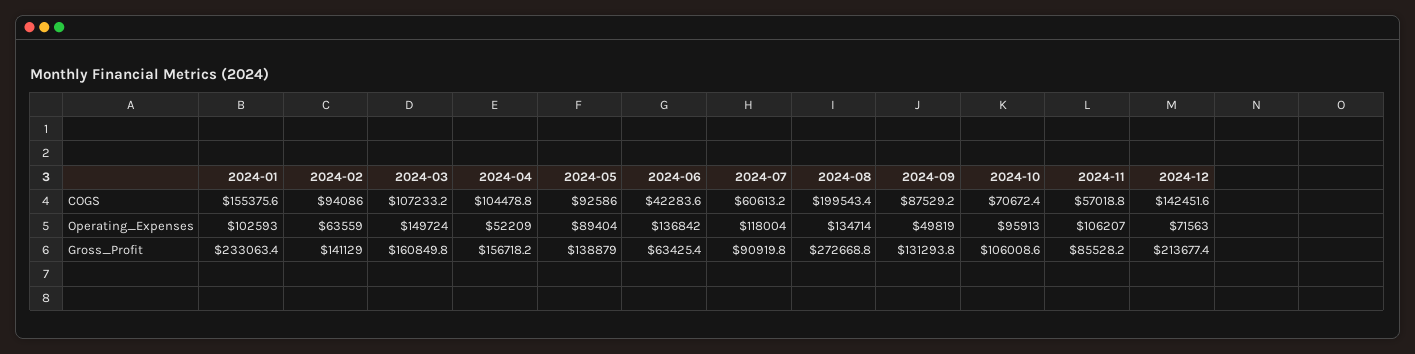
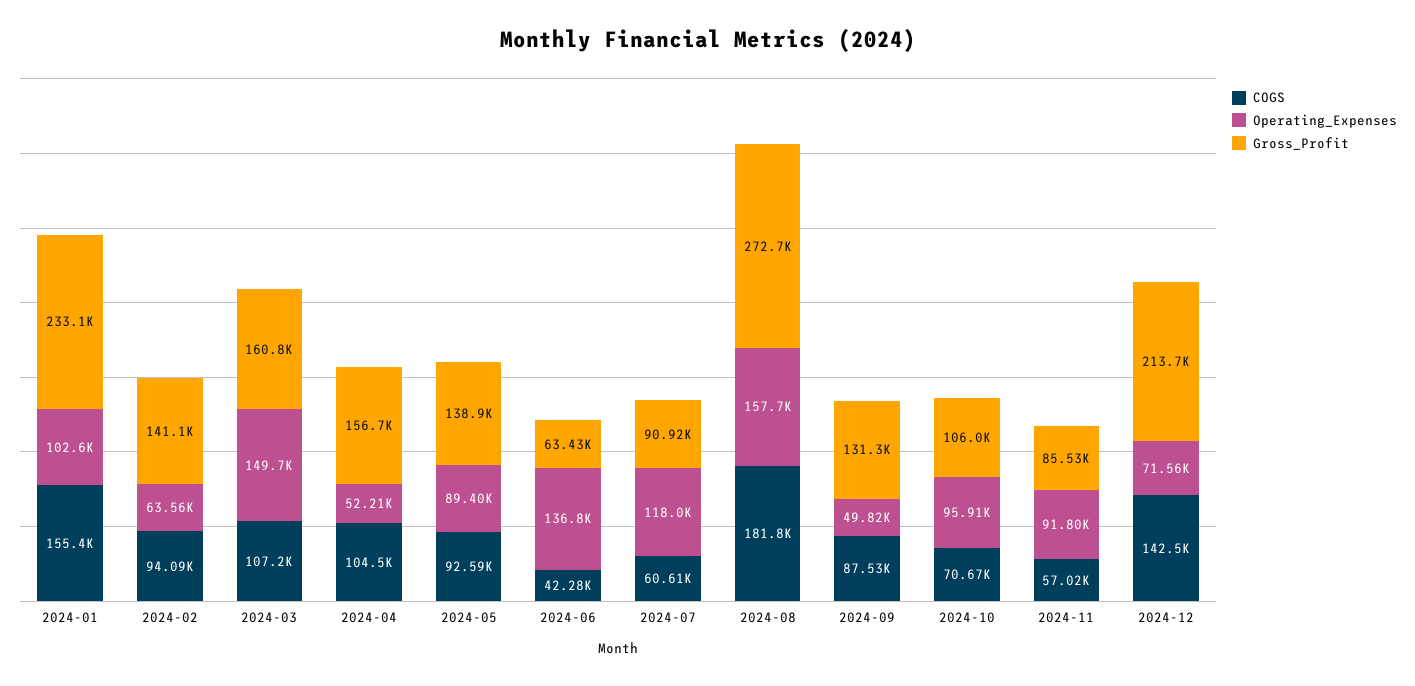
  {
    "COGS": {
      "2024-01": 155375.6,
      "2024-02": 94086,
      "2024-03": 107233.2,
      "2024-04": 104478.8,
      "2024-05": 92586,
      "2024-06": 42283.6,
      "2024-07": 60613.2,
-     "2024-08": 199543.4,
+     "2024-08": 181800,
      "2024-09": 87529.2,
      "2024-10": 70672.4,
      "2024-11": 57018.8,
      "2024-12": 142451.6
    },
    "Operating_Expenses": {
      "2024-01": 102593,
      "2024-02": 63559,
      "2024-03": 149724,
      "2024-04": 52209,
      "2024-05": 89404,
      "2024-06": 136842,
      "2024-07": 118004,
-     "2024-08": 134714,
+     "2024-08": 157700,
      "2024-09": 49819,
      "2024-10": 95913,
-     "2024-11": 106207,
+     "2024-11": 91800,
      "2024-12": 71563
    },
    "Gross_Profit": {
      "2024-01": 233063.4,
      "2024-02": 141129,
      "2024-03": 160849.8,
      "2024-04": 156718.2,
      "2024-05": 138879,
      "2024-06": 63425.4,
      "2024-07": 90919.8,
      "2024-08": 272668.8,
      "2024-09": 131293.8,
      "2024-10": 106008.6,
      "2024-11": 85528.2,
      "2024-12": 213677.4
    }
  }

